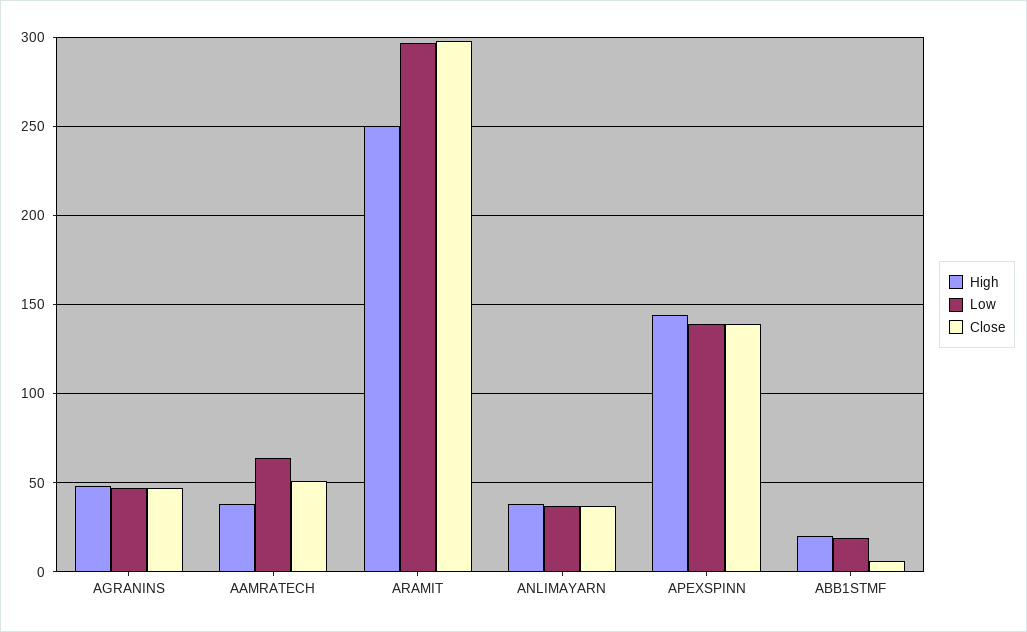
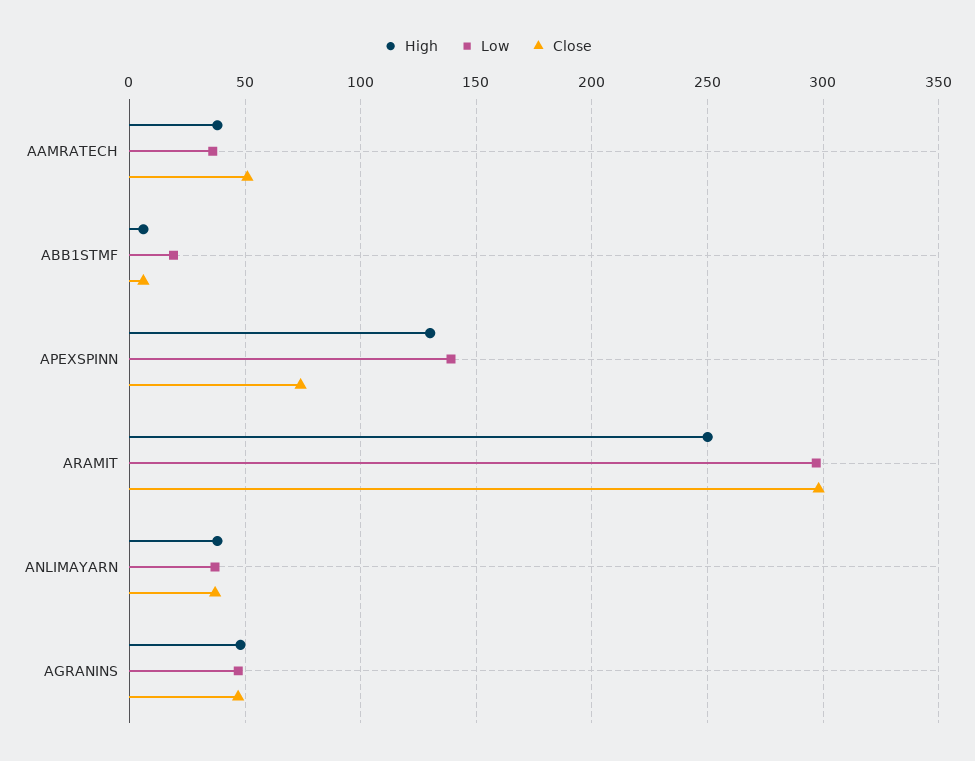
  {
    "High": {
      "AGRANINS": 50,
      "AAMRATECH": 40,
      "ARAMIT": 250,
      "ANLIMAYARN": 40,
-     "APEXSPINN": 145,
+     "APEXSPINN": 130,
-     "ABB1STMF": 20
+     "ABB1STMF": 5
    },
    "Low": {
      "AGRANINS": 45,
-     "AAMRATECH": 65,
+     "AAMRATECH": 35,
      "ARAMIT": 295,
      "ANLIMAYARN": 35,
      "APEXSPINN": 140,
      "ABB1STMF": 20
    },
    "Close": {
      "AGRANINS": 45,
      "AAMRATECH": 50,
      "ARAMIT": 300,
      "ANLIMAYARN": 35,
-     "APEXSPINN": 140,
+     "APEXSPINN": 75,
      "ABB1STMF": 5
    }
  }

